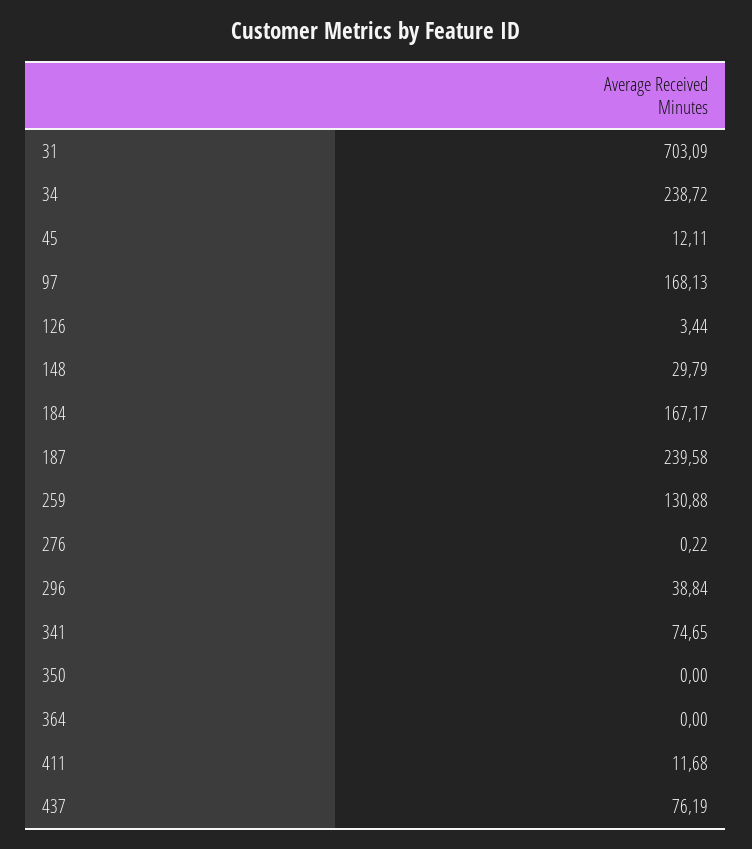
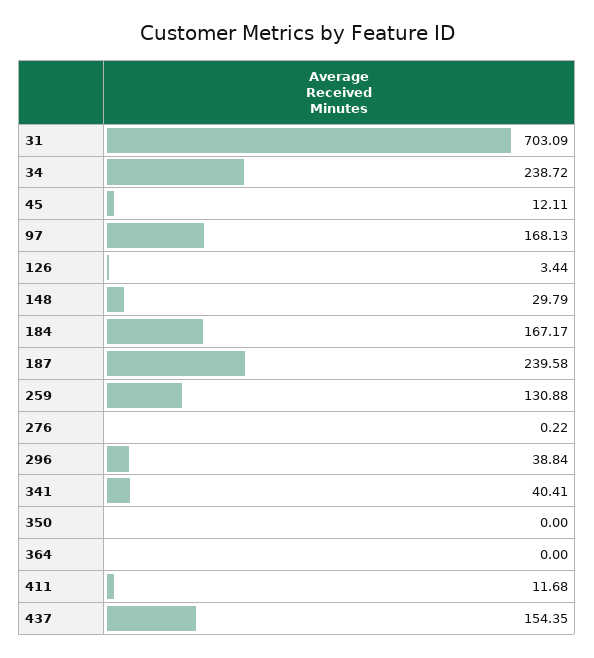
  {
    "31": 703.09,
    "34": 238.72,
    "45": 12.11,
    "97": 168.13,
    "126": 3.44,
    "148": 29.79,
    "184": 167.17,
    "187": 239.58,
    "259": 130.88,
    "276": 0.22,
    "296": 38.84,
-   "341": 74.65,
+   "341": 40.41,
    "350": 0,
    "364": 0,
    "411": 11.68,
-   "437": 76.19
+   "437": 154.35
  }

